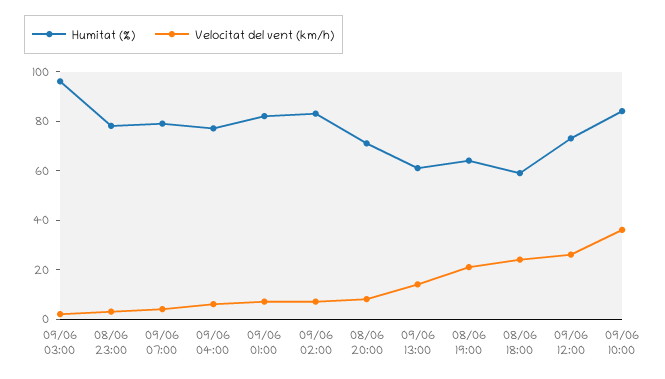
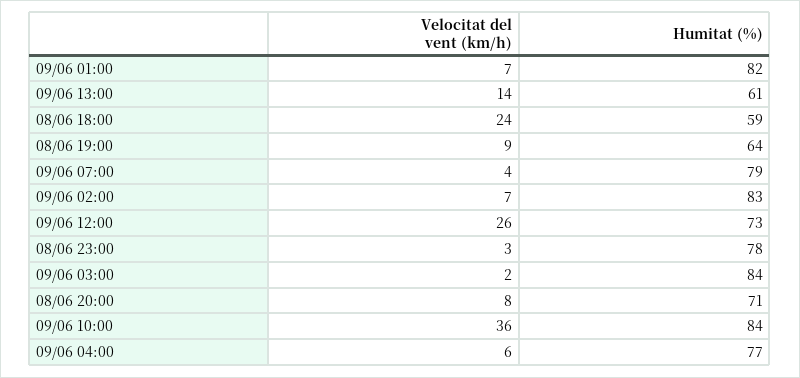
  {
    "Humitat (%)": {
-     "09/06 03:00": 95,
+     "09/06 03:00": 84,
      "08/06 23:00": 78,
      "09/06 07:00": 79,
      "09/06 04:00": 77,
      "09/06 01:00": 82,
      "09/06 02:00": 83,
      "08/06 20:00": 71,
      "09/06 13:00": 61,
      "08/06 19:00": 64,
      "08/06 18:00": 59,
      "09/06 12:00": 73,
      "09/06 10:00": 84
    },
    "Velocitat del vent (km/h)": {
      "09/06 03:00": 2,
      "08/06 23:00": 3,
      "09/06 07:00": 4,
      "09/06 04:00": 6,
      "09/06 01:00": 7,
      "09/06 02:00": 7,
      "08/06 20:00": 8,
      "09/06 13:00": 14,
-     "08/06 19:00": 20,
+     "08/06 19:00": 9,
      "08/06 18:00": 24,
      "09/06 12:00": 26,
      "09/06 10:00": 36
    }
  }

